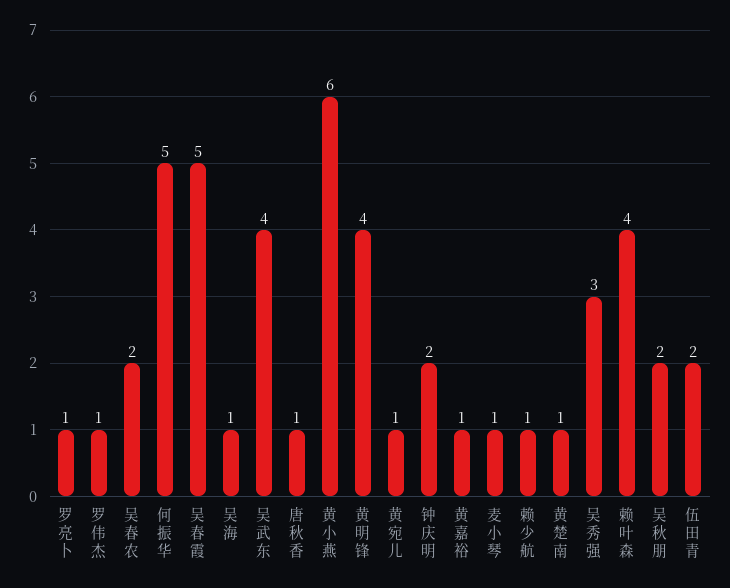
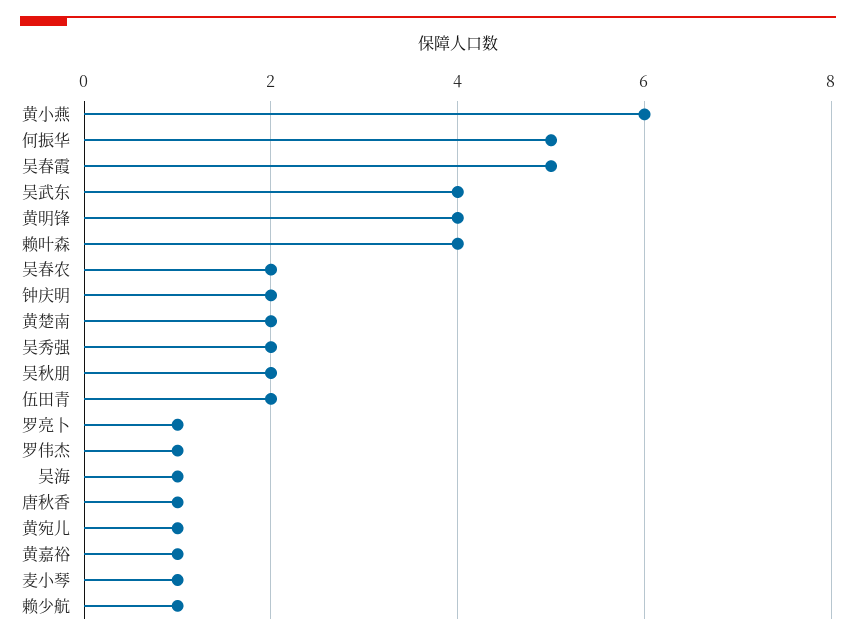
  {
    "罗亮卜": 1,
    "罗伟杰": 1,
    "吴春农": 2,
    "何振华": 5,
    "吴春霞": 5,
    "吴海": 1,
    "吴武东": 4,
    "唐秋香": 1,
    "黄小燕": 6,
    "黄明锋": 4,
    "黄宛儿": 1,
    "钟庆明": 2,
    "黄嘉裕": 1,
    "麦小琴": 1,
    "赖少航": 1,
-   "黄楚南": 1,
+   "黄楚南": 2,
-   "吴秀强": 3,
+   "吴秀强": 2,
    "赖叶森": 4,
    "吴秋朋": 2,
    "伍田青": 2
  }

